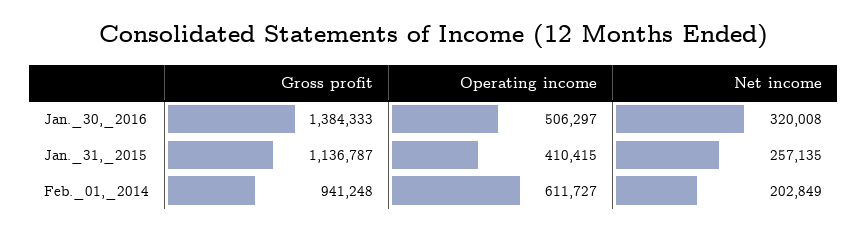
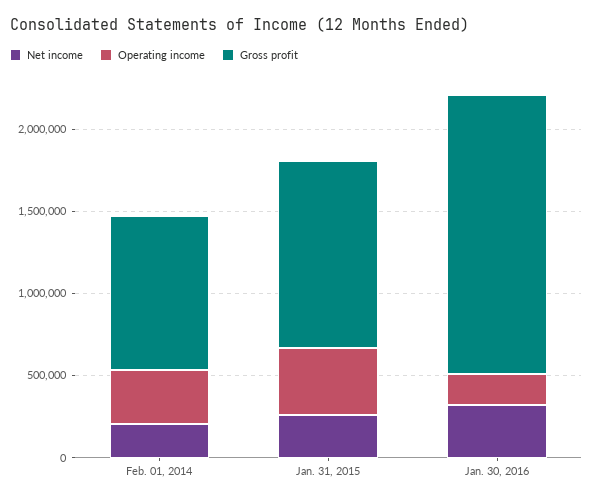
  {
    "Gross profit": {
-     "Jan._30,_2016": 1384333,
+     "Jan._30,_2016": 1700000,
      "Jan._31,_2015": 1136787,
      "Feb._01,_2014": 941248
    },
    "Operating income": {
-     "Jan._30,_2016": 506297,
+     "Jan._30,_2016": 200000,
      "Jan._31,_2015": 410415,
-     "Feb._01,_2014": 611727
+     "Feb._01,_2014": 300000
    },
    "Net income": {
      "Jan._30,_2016": 320008,
      "Jan._31,_2015": 257135,
      "Feb._01,_2014": 202849
    }
  }

